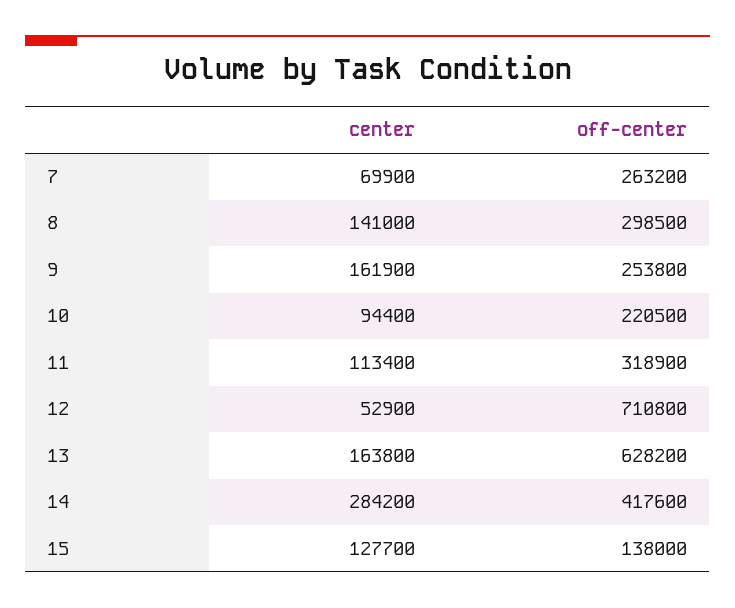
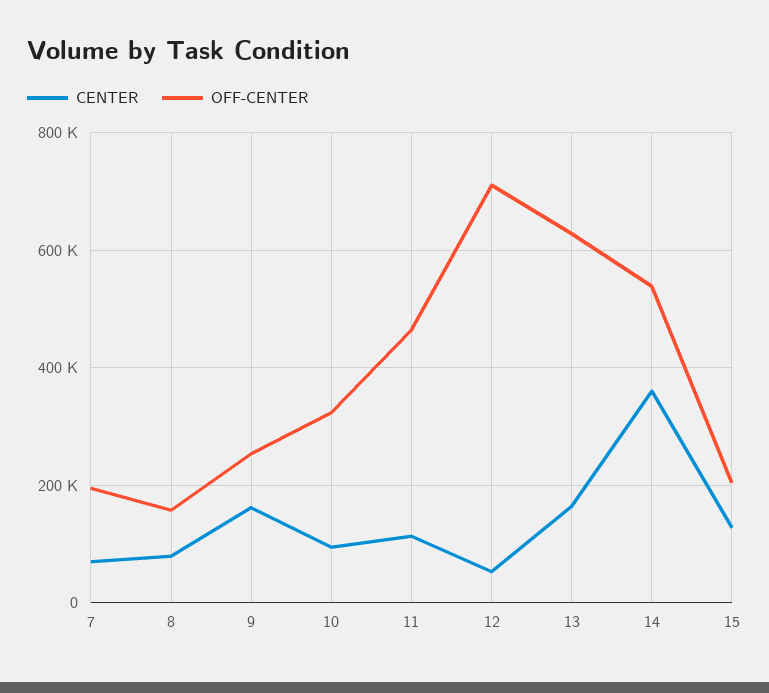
  {
    "center": {
      "7": 69900,
-     "8": 141000,
+     "8": 80000,
      "9": 161900,
      "10": 94400,
      "11": 113400,
      "12": 52900,
      "13": 163800,
-     "14": 284200,
+     "14": 360000,
      "15": 127700
    },
    "off-center": {
-     "7": 263200,
+     "7": 200000,
-     "8": 298500,
+     "8": 160000,
      "9": 253800,
-     "10": 220500,
+     "10": 320000,
-     "11": 318900,
+     "11": 460000,
      "12": 710800,
      "13": 628200,
-     "14": 417600,
+     "14": 540000,
-     "15": 138000
+     "15": 200000
    }
  }

